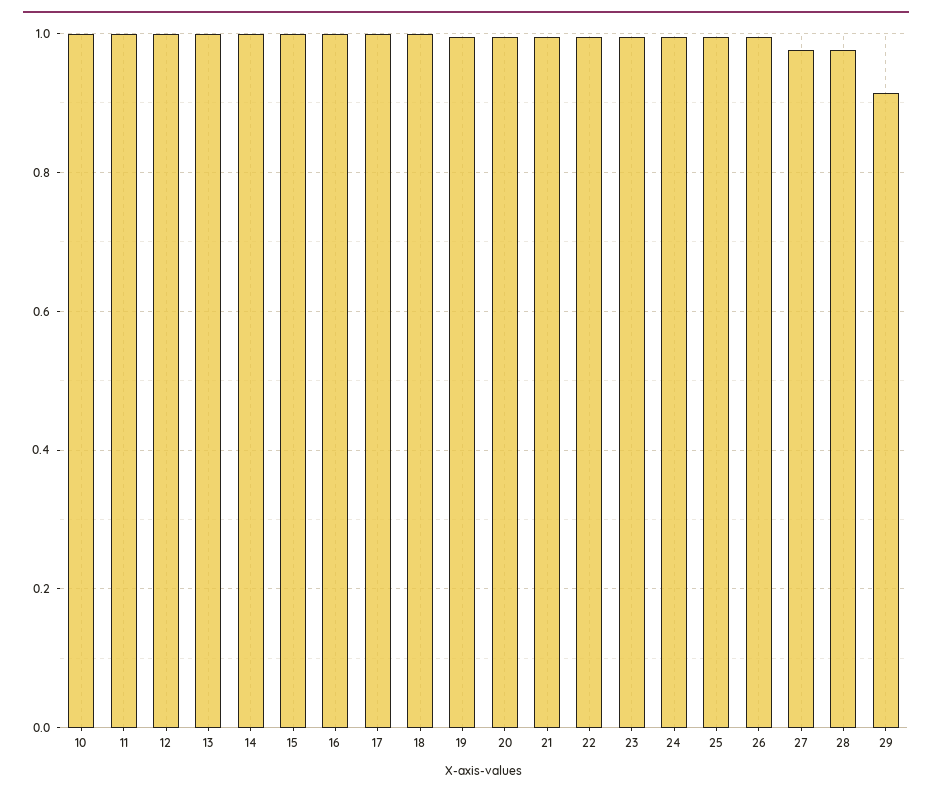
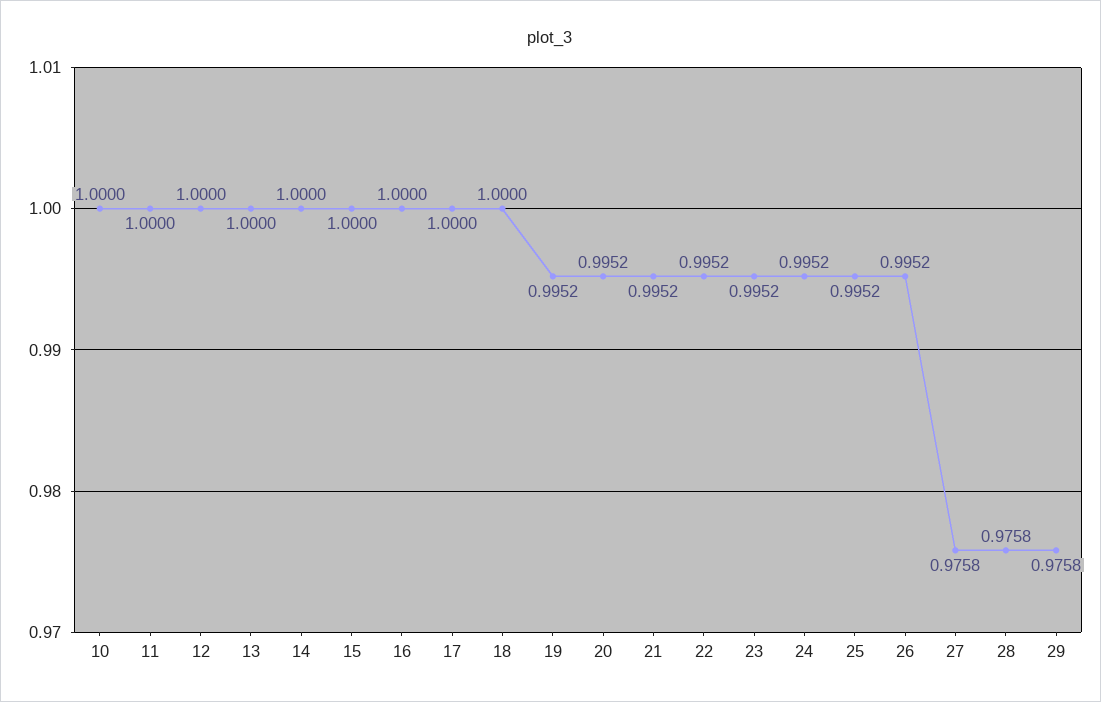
  {
    "10": 1,
    "11": 1,
    "12": 1,
    "13": 1,
    "14": 1,
    "15": 1,
    "16": 1,
    "17": 1,
    "18": 1,
    "19": 0.9952,
    "20": 0.9952,
    "21": 0.9952,
    "22": 0.9952,
    "23": 0.9952,
    "24": 0.9952,
    "25": 0.9952,
    "26": 0.9952,
    "27": 0.9758,
    "28": 0.9758,
-   "29": 0.92
+   "29": 0.9758
  }

